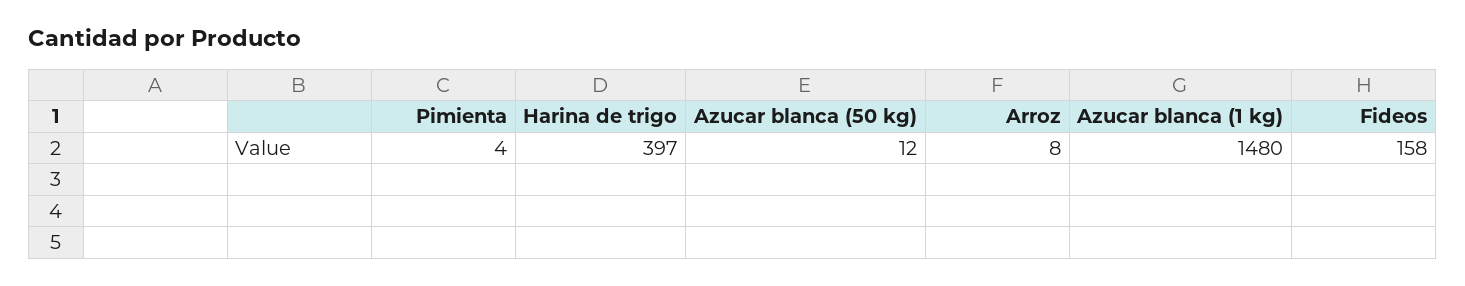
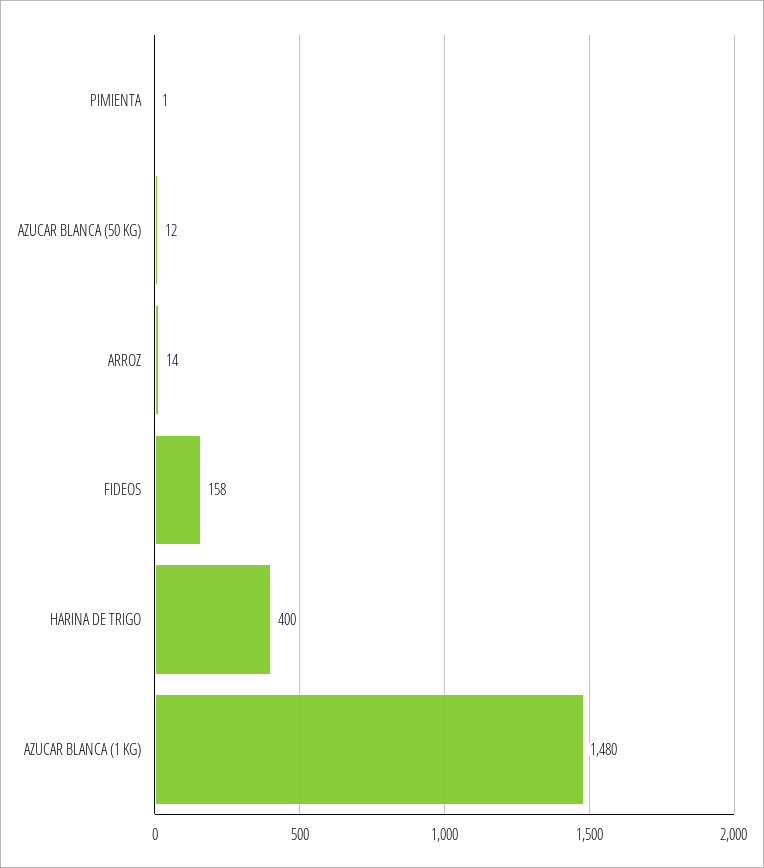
  {
-   "Pimienta": 4,
+   "Pimienta": 1,
-   "Harina de trigo": 397,
+   "Harina de trigo": 400,
    "Azucar blanca (50 kg)": 12,
-   "Arroz": 8,
+   "Arroz": 14,
    "Azucar blanca (1 kg)": 1480,
    "Fideos": 158
  }

